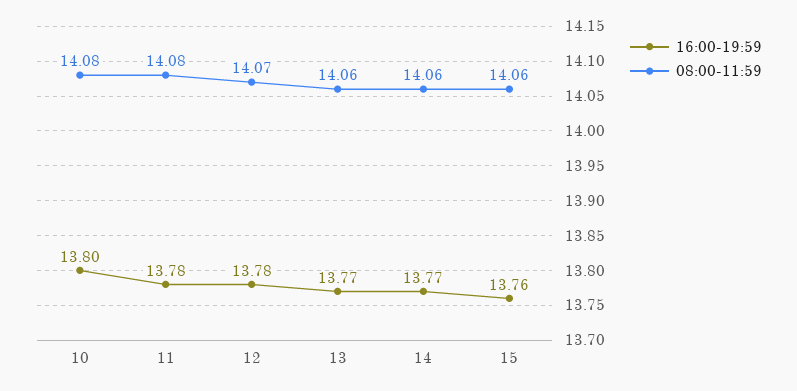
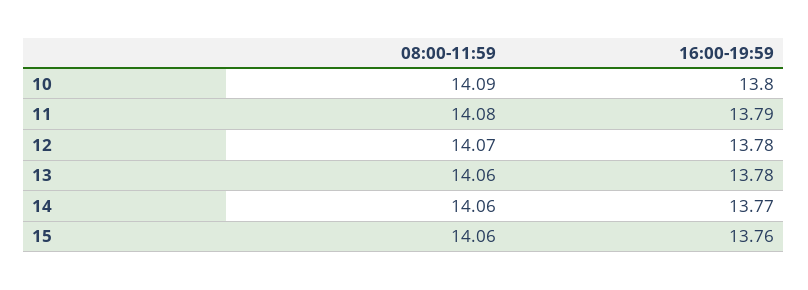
  {
    "16:00-19:59": {
      "10": 13.8,
-     "11": 13.78,
+     "11": 13.79,
      "12": 13.78,
-     "13": 13.77,
+     "13": 13.78,
      "14": 13.77,
      "15": 13.76
    },
    "08:00-11:59": {
-     "10": 14.08,
+     "10": 14.09,
      "11": 14.08,
      "12": 14.07,
      "13": 14.06,
      "14": 14.06,
      "15": 14.06
    }
  }

